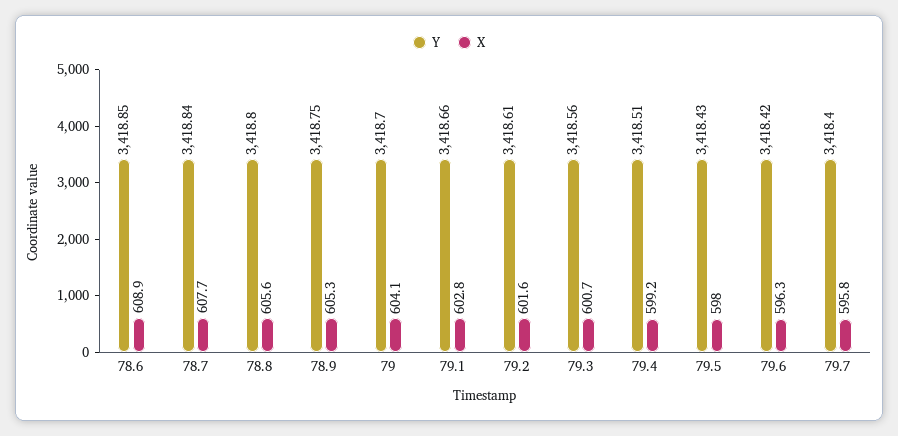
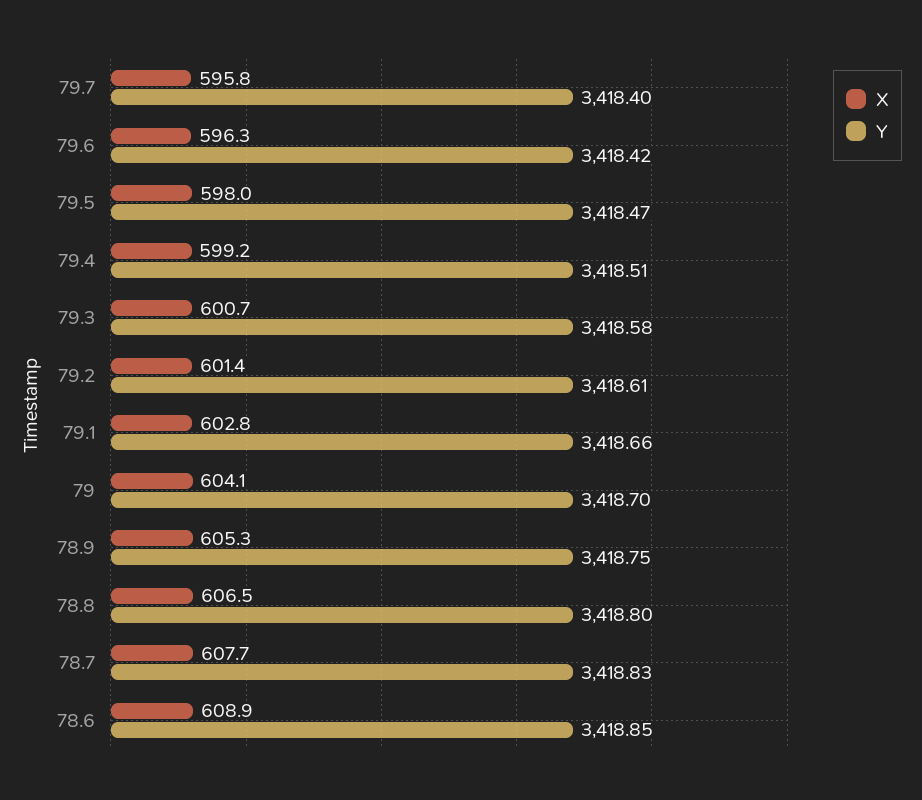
  {
    "Y": {
      "78.6": 3418.85,
-     "78.7": 3418.84,
+     "78.7": 3418.83,
      "78.8": 3418.8,
      "78.9": 3418.75,
      "79": 3418.7,
      "79.1": 3418.66,
      "79.2": 3418.61,
-     "79.3": 3418.56,
+     "79.3": 3418.58,
      "79.4": 3418.51,
-     "79.5": 3418.43,
+     "79.5": 3418.47,
      "79.6": 3418.42,
      "79.7": 3418.4
    },
    "X": {
      "78.6": 608.9,
      "78.7": 607.7,
-     "78.8": 605.6,
+     "78.8": 606.5,
      "78.9": 605.3,
      "79": 604.1,
      "79.1": 602.8,
-     "79.2": 601.6,
+     "79.2": 601.4,
      "79.3": 600.7,
      "79.4": 599.2,
      "79.5": 598,
      "79.6": 596.3,
      "79.7": 595.8
    }
  }

